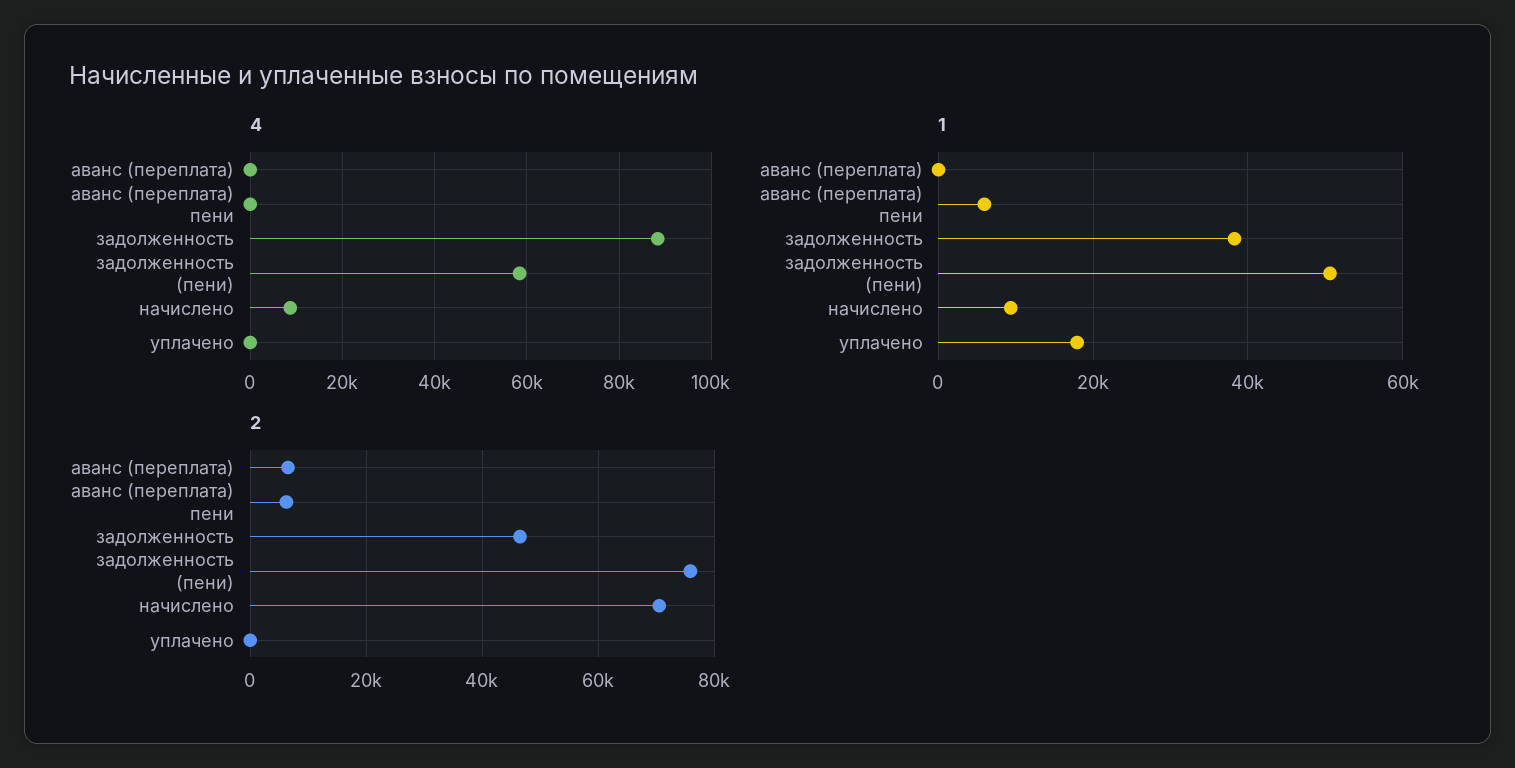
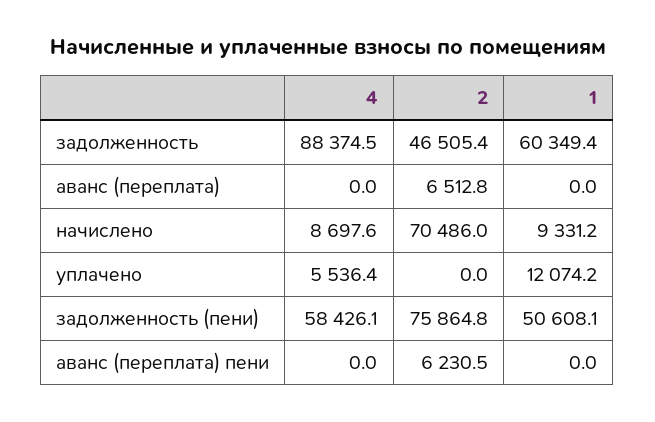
  {
    "4": {
      "аванс (переплата)": 0,
      "аванс (переплата) пени": 0,
      "задолженность": 88374.5,
      "задолженность (пени)": 58426.1,
      "начислено": 8697.6,
-     "уплачено": 0
+     "уплачено": 5536.4
    },
    "1": {
      "аванс (переплата)": 0,
-     "аванс (переплата) пени": 6000,
+     "аванс (переплата) пени": 0,
-     "задолженность": 38000,
+     "задолженность": 60349.4,
      "задолженность (пени)": 50608.1,
      "начислено": 9331.2,
-     "уплачено": 18000
+     "уплачено": 12074.2
    },
    "2": {
      "аванс (переплата)": 6512.8,
      "аванс (переплата) пени": 6230.5,
      "задолженность": 46505.4,
      "задолженность (пени)": 75864.8,
      "начислено": 70486,
      "уплачено": 0
    }
  }

